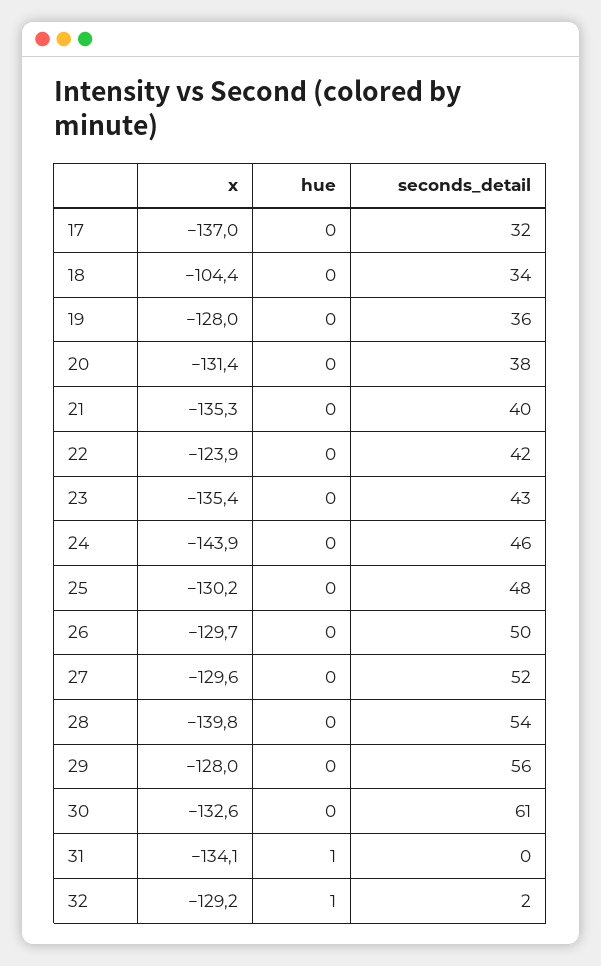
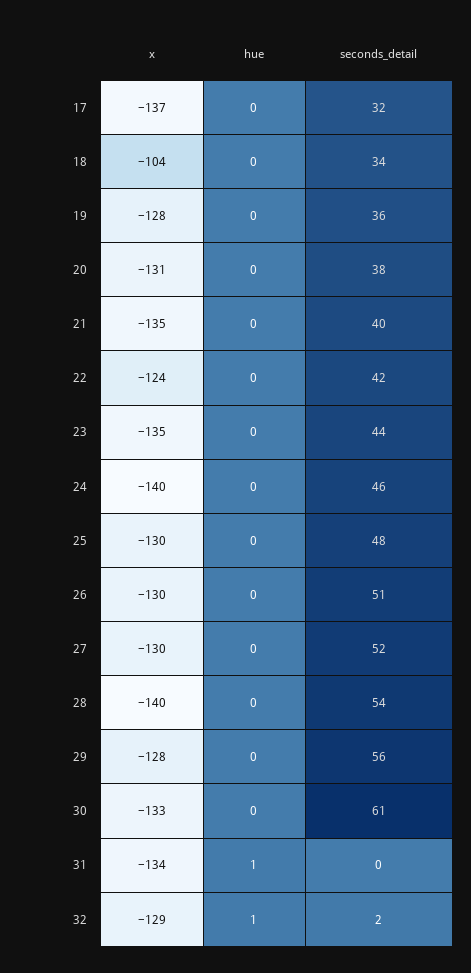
  {
    "x": {
      "17": -137,
      "18": -104.4,
      "19": -128,
      "20": -131.4,
      "21": -135.3,
      "22": -123.9,
      "23": -135.4,
-     "24": -143.9,
+     "24": -140,
      "25": -130.2,
      "26": -129.7,
      "27": -129.6,
      "28": -139.8,
      "29": -128,
      "30": -132.6,
      "31": -134.1,
      "32": -129.2
    },
    "hue": {
      "17": 0,
      "18": 0,
      "19": 0,
      "20": 0,
      "21": 0,
      "22": 0,
      "23": 0,
      "24": 0,
      "25": 0,
      "26": 0,
      "27": 0,
      "28": 0,
      "29": 0,
      "30": 0,
      "31": 1,
      "32": 1
    },
    "seconds_detail": {
      "17": 32,
      "18": 34,
      "19": 36,
      "20": 38,
      "21": 40,
      "22": 42,
-     "23": 43,
+     "23": 44,
      "24": 46,
      "25": 48,
-     "26": 50,
+     "26": 51,
      "27": 52,
      "28": 54,
      "29": 56,
      "30": 61,
      "31": 0,
      "32": 2
    }
  }

